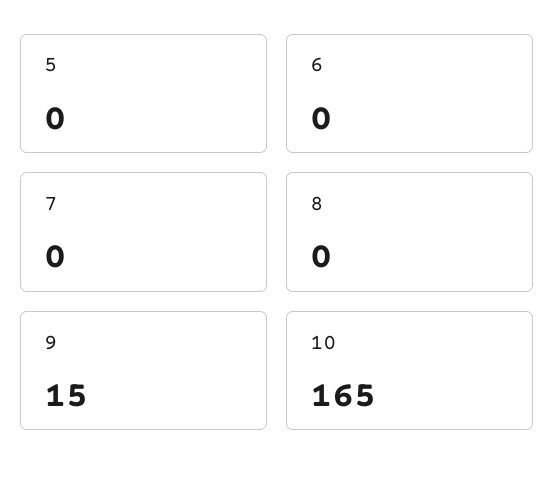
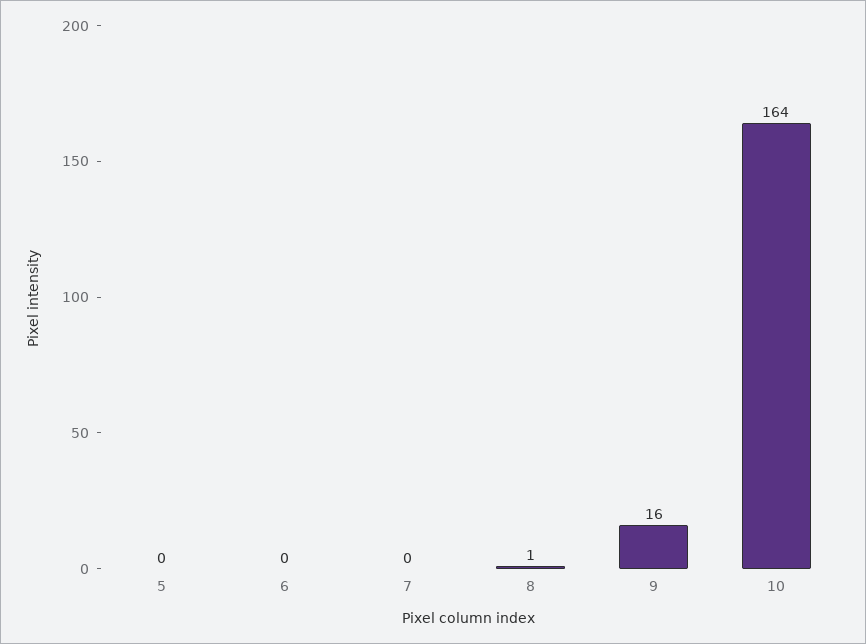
  {
    "5": 0,
    "6": 0,
    "7": 0,
-   "8": 0,
+   "8": 1,
-   "9": 15,
+   "9": 16,
-   "10": 165
+   "10": 164
  }

